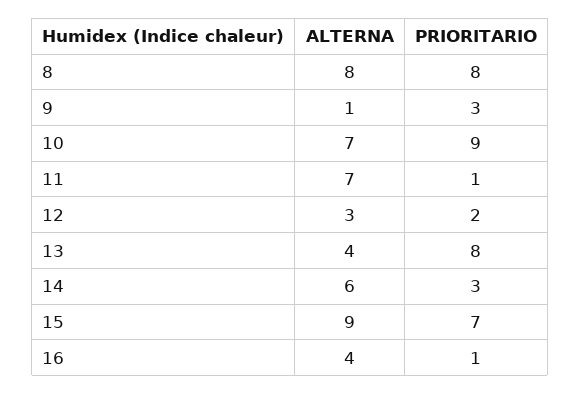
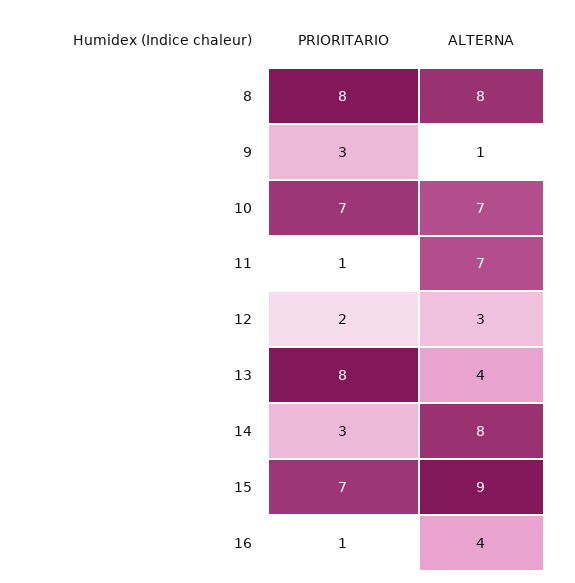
  {
    "ALTERNA": {
      "8": 8,
      "9": 1,
      "10": 7,
      "11": 7,
      "12": 3,
      "13": 4,
-     "14": 6,
+     "14": 8,
      "15": 9,
      "16": 4
    },
    "PRIORITARIO": {
      "8": 8,
      "9": 3,
-     "10": 9,
+     "10": 7,
      "11": 1,
      "12": 2,
      "13": 8,
      "14": 3,
      "15": 7,
      "16": 1
    }
  }

